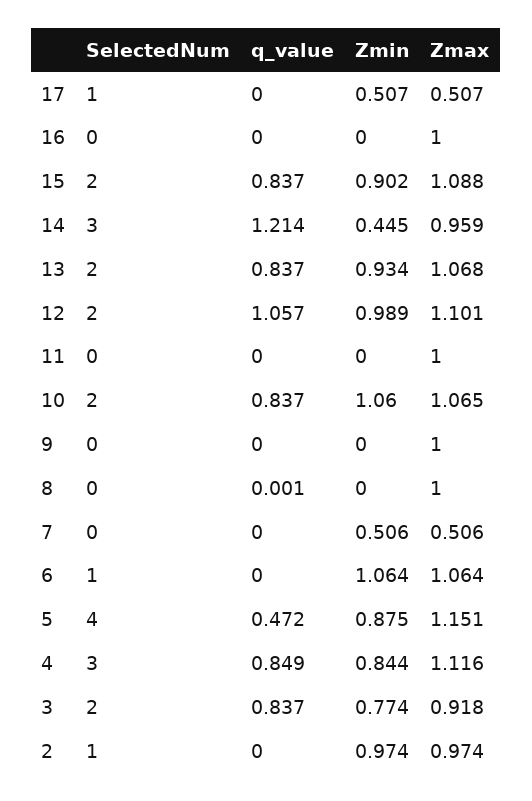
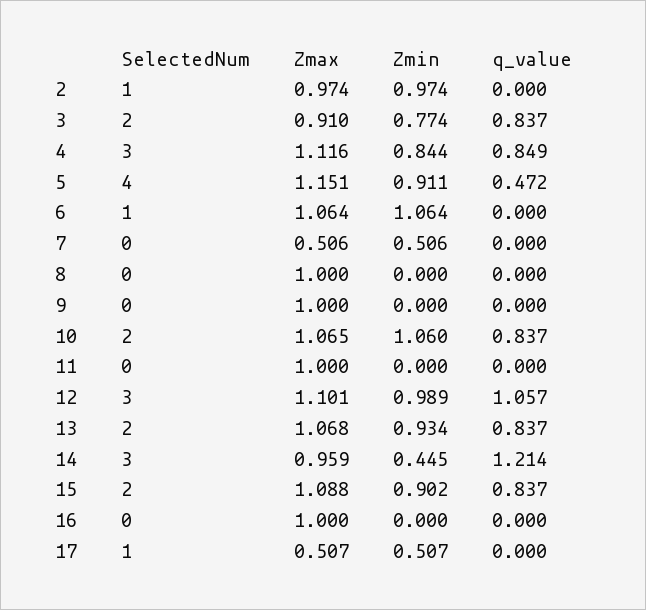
  {
    "SelectedNum": {
      "17": 1,
      "16": 0,
      "15": 2,
      "14": 3,
      "13": 2,
-     "12": 2,
+     "12": 3,
      "11": 0,
      "10": 2,
      "9": 0,
      "8": 0,
      "7": 0,
      "6": 1,
      "5": 4,
      "4": 3,
      "3": 2,
      "2": 1
    },
    "q_value": {
      "17": 0,
      "16": 0,
      "15": 0.837,
      "14": 1.214,
      "13": 0.837,
      "12": 1.057,
      "11": 0,
      "10": 0.837,
      "9": 0,
-     "8": 0.001,
+     "8": 0,
      "7": 0,
      "6": 0,
      "5": 0.472,
      "4": 0.849,
      "3": 0.837,
      "2": 0
    },
    "Zmin": {
      "17": 0.507,
      "16": 0,
      "15": 0.902,
      "14": 0.445,
      "13": 0.934,
      "12": 0.989,
      "11": 0,
      "10": 1.06,
      "9": 0,
      "8": 0,
      "7": 0.506,
      "6": 1.064,
-     "5": 0.875,
+     "5": 0.911,
      "4": 0.844,
      "3": 0.774,
      "2": 0.974
    },
    "Zmax": {
      "17": 0.507,
      "16": 1,
      "15": 1.088,
      "14": 0.959,
      "13": 1.068,
      "12": 1.101,
      "11": 1,
      "10": 1.065,
      "9": 1,
      "8": 1,
      "7": 0.506,
      "6": 1.064,
      "5": 1.151,
      "4": 1.116,
-     "3": 0.918,
+     "3": 0.91,
      "2": 0.974
    }
  }

